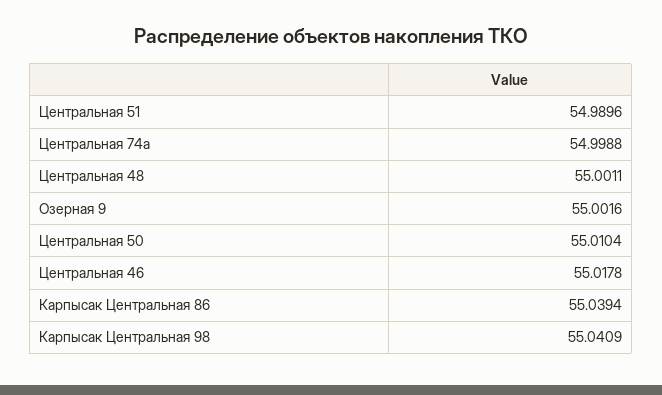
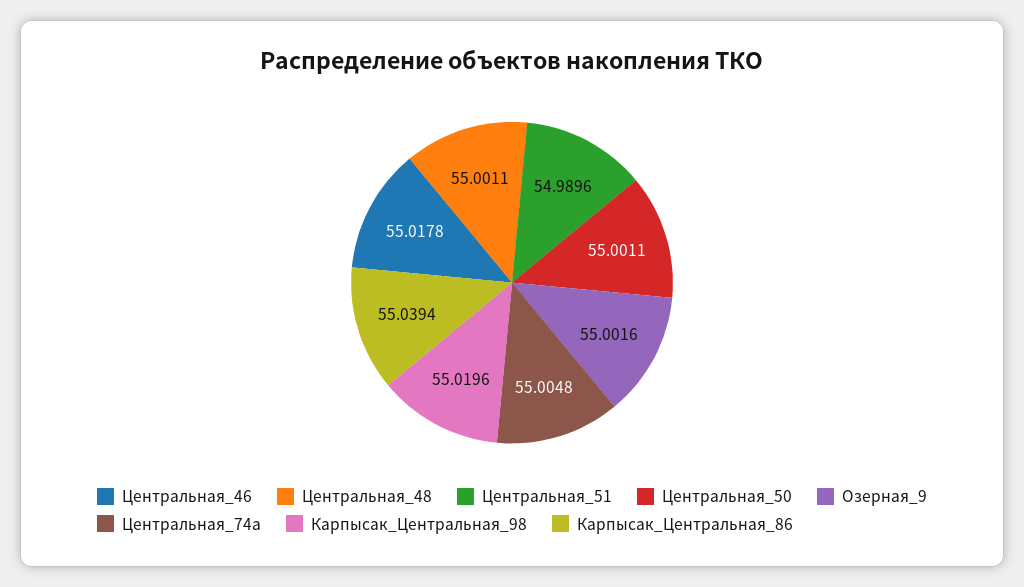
  {
    "Центральная 51": 54.9896,
-   "Центральная 74а": 54.9988,
+   "Центральная 74а": 55.0048,
    "Центральная 48": 55.0011,
    "Озерная 9": 55.0016,
-   "Центральная 50": 55.0104,
+   "Центральная 50": 55.0011,
    "Центральная 46": 55.0178,
    "Карпысак Центральная 86": 55.0394,
-   "Карпысак Центральная 98": 55.0409
+   "Карпысак Центральная 98": 55.0196
  }

